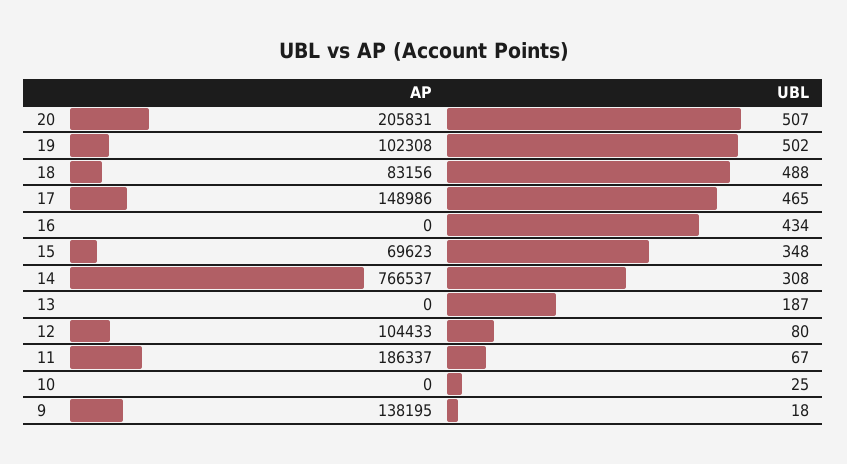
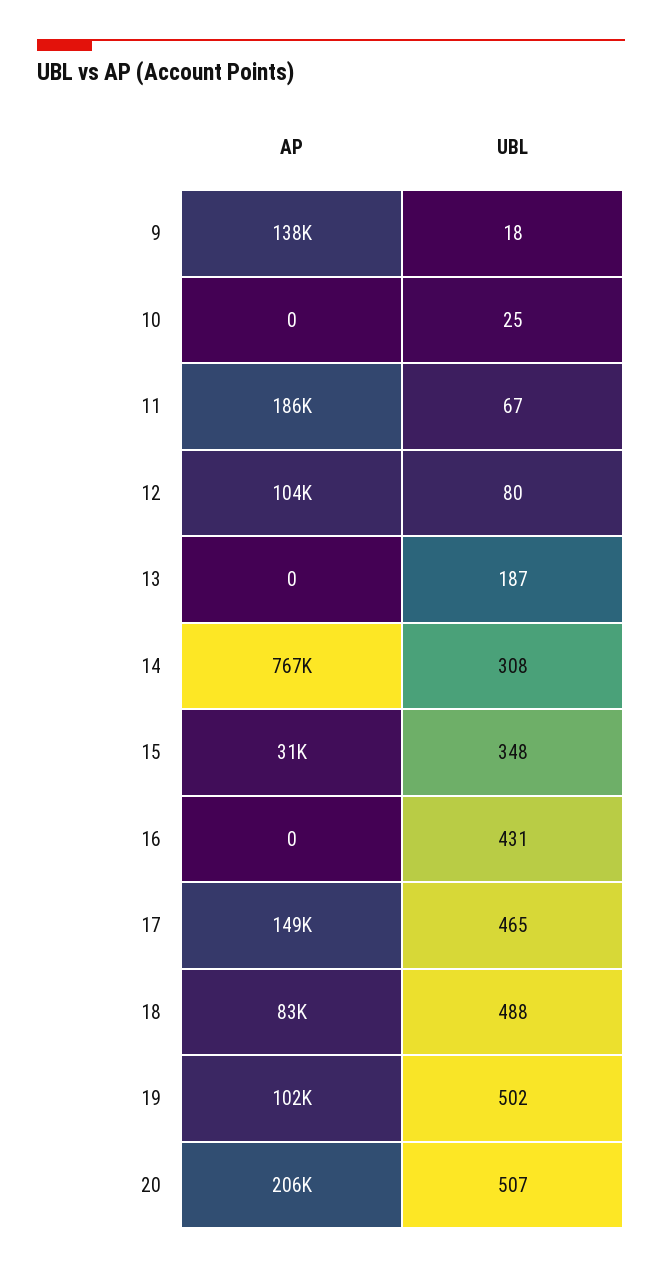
  {
    "AP": {
      "20": 205831,
      "19": 102308,
      "18": 83156,
      "17": 148986,
      "16": 0,
-     "15": 69623,
+     "15": 31000,
      "14": 766537,
      "13": 0,
      "12": 104433,
      "11": 186337,
      "10": 0,
      "9": 138195
    },
    "UBL": {
      "20": 507,
      "19": 502,
      "18": 488,
      "17": 465,
-     "16": 434,
+     "16": 431,
      "15": 348,
      "14": 308,
      "13": 187,
      "12": 80,
      "11": 67,
      "10": 25,
      "9": 18
    }
  }

